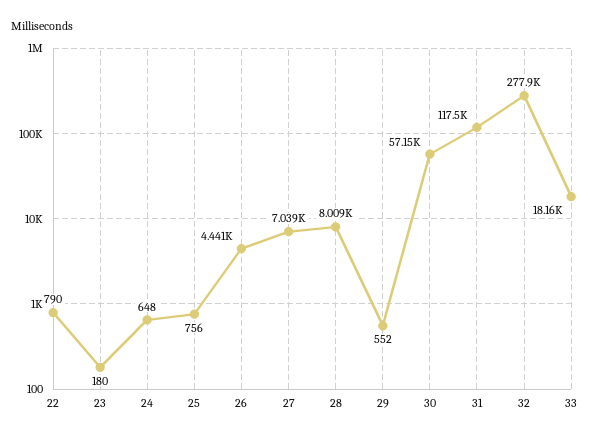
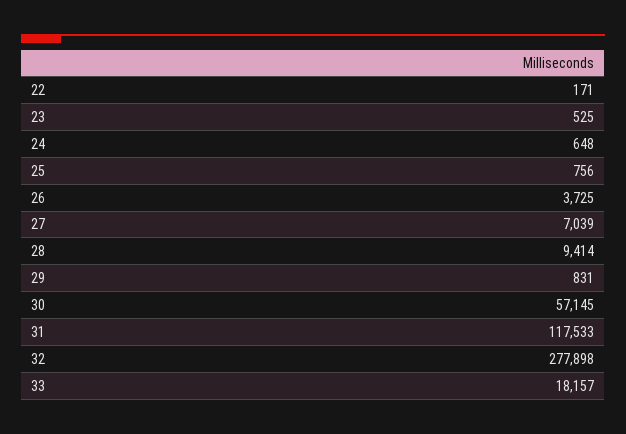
  {
-   "22": 790,
+   "22": 171,
-   "23": 180,
+   "23": 525,
    "24": 648,
    "25": 756,
-   "26": 4441,
+   "26": 3725,
    "27": 7039,
-   "28": 8009,
+   "28": 9414,
-   "29": 552,
+   "29": 831,
    "30": 57145,
    "31": 117533,
    "32": 277898,
    "33": 18157
  }

